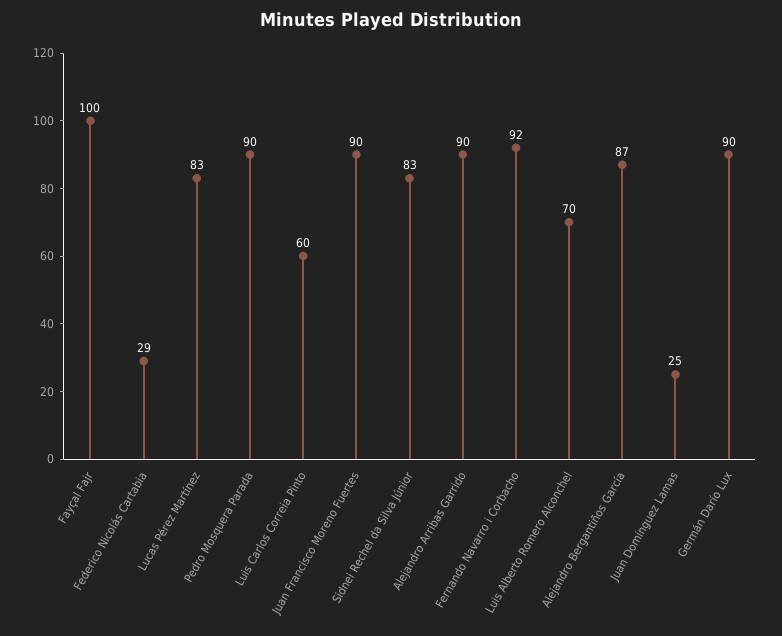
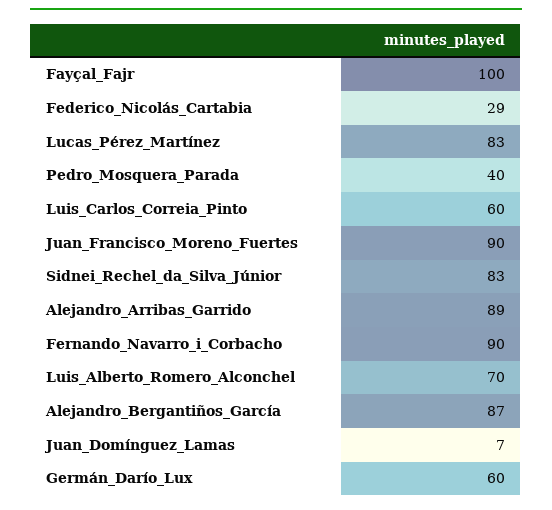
  {
    "Fayçal Fajr": 100,
    "Federico Nicolás Cartabia": 29,
    "Lucas Pérez Martínez": 83,
-   "Pedro Mosquera Parada": 90,
+   "Pedro Mosquera Parada": 40,
    "Luis Carlos Correia Pinto": 60,
    "Juan Francisco Moreno Fuertes": 90,
    "Sidnei Rechel da Silva Júnior": 83,
-   "Alejandro Arribas Garrido": 90,
+   "Alejandro Arribas Garrido": 89,
-   "Fernando Navarro i Corbacho": 92,
+   "Fernando Navarro i Corbacho": 90,
    "Luis Alberto Romero Alconchel": 70,
    "Alejandro Bergantiños García": 87,
-   "Juan Domínguez Lamas": 25,
+   "Juan Domínguez Lamas": 7,
-   "Germán Darío Lux": 90
+   "Germán Darío Lux": 60
  }

